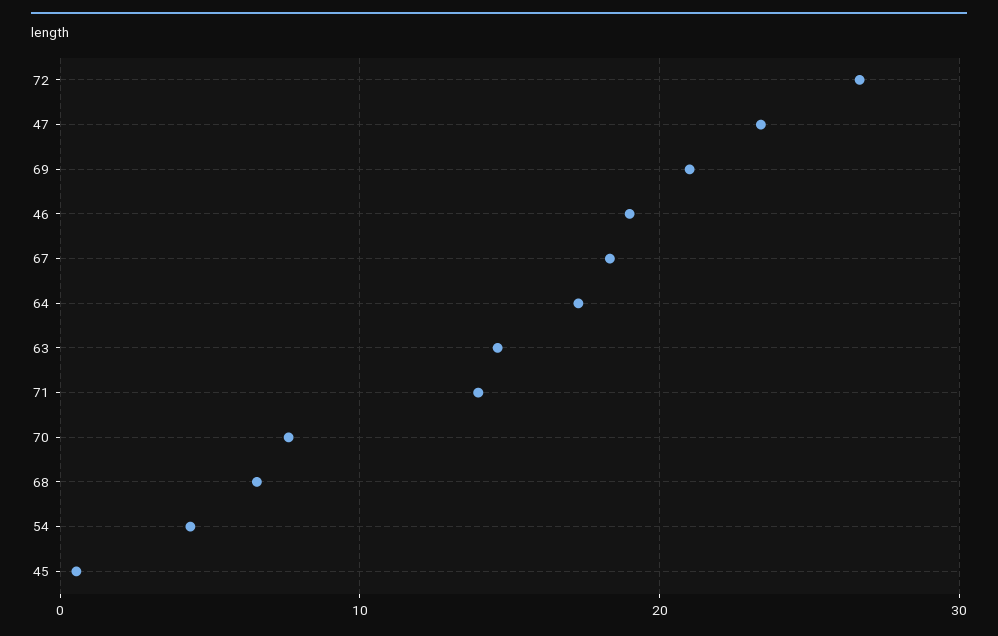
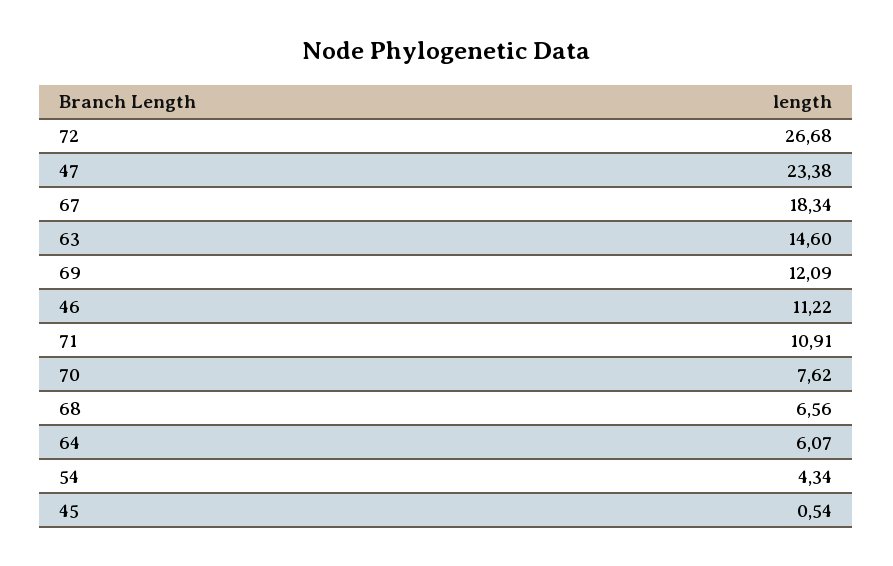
  {
    "72": 26.68,
    "47": 23.38,
-   "69": 21,
+   "69": 12.09,
-   "46": 19,
+   "46": 11.22,
    "67": 18.34,
-   "64": 17,
+   "64": 6.07,
    "63": 14.6,
-   "71": 14,
+   "71": 10.91,
    "70": 7.62,
    "68": 6.56,
    "54": 4.34,
    "45": 0.54
  }

